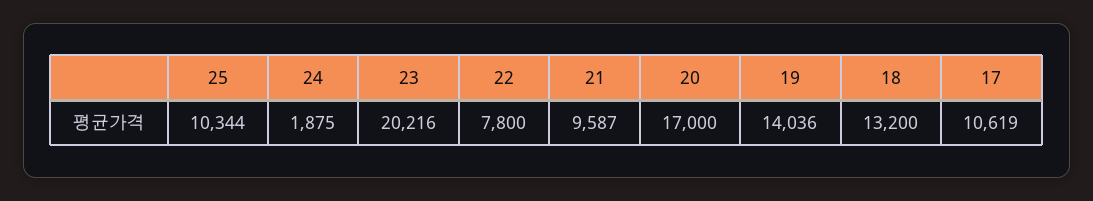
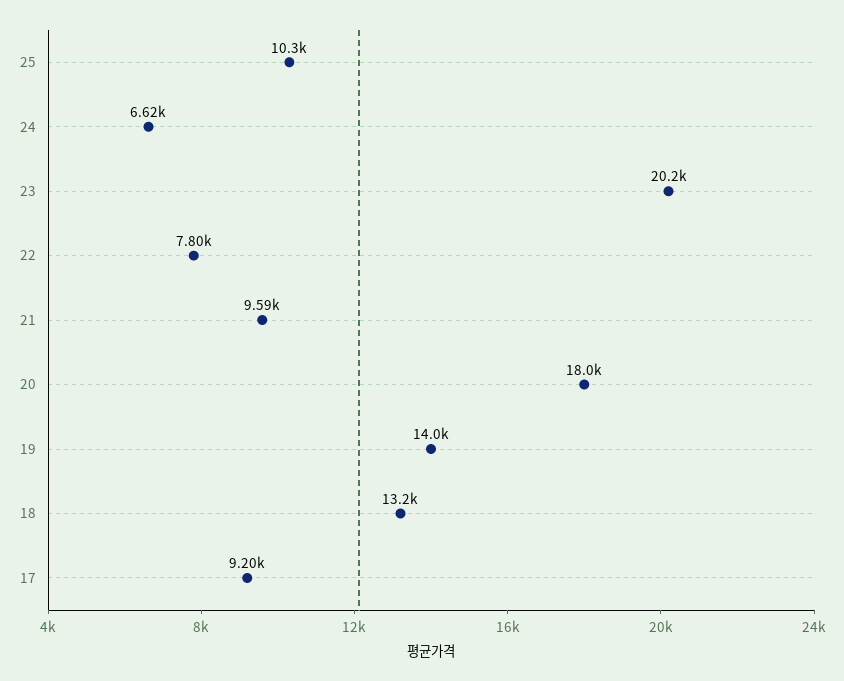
  {
    "25": 10344,
-   "24": 1875,
+   "24": 6620,
    "23": 20216,
    "22": 7800,
    "21": 9587,
-   "20": 17000,
+   "20": 18000,
    "19": 14036,
    "18": 13200,
-   "17": 10619
+   "17": 9200
  }

